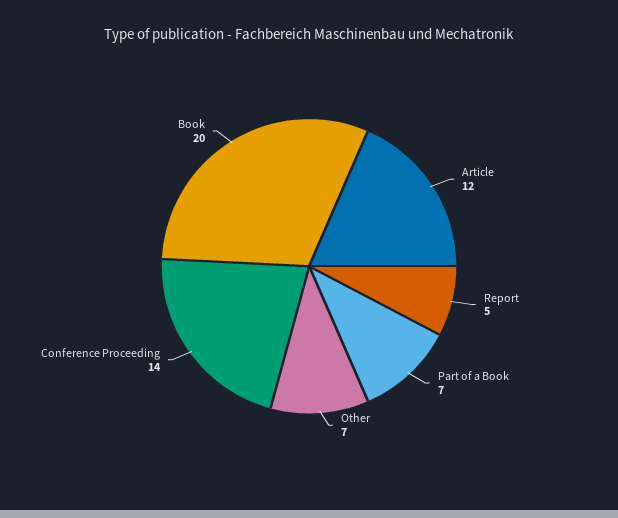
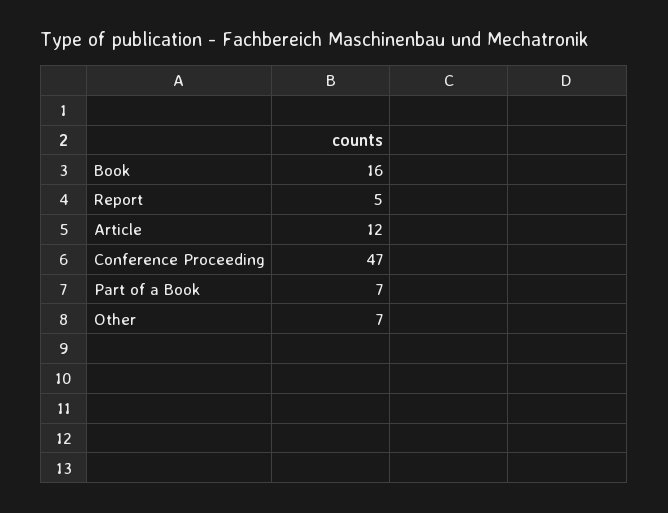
  {
    "Article": 12,
    "Report": 5,
    "Part of a Book": 7,
    "Other": 7,
-   "Conference Proceeding": 14,
+   "Conference Proceeding": 47,
-   "Book": 20
+   "Book": 16
  }

